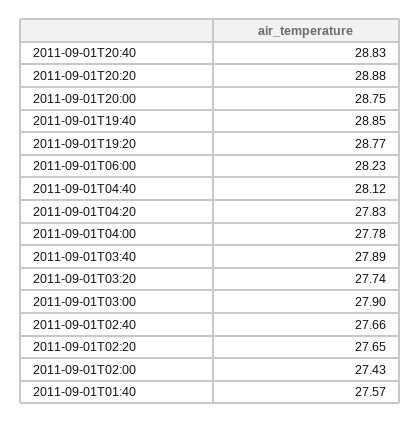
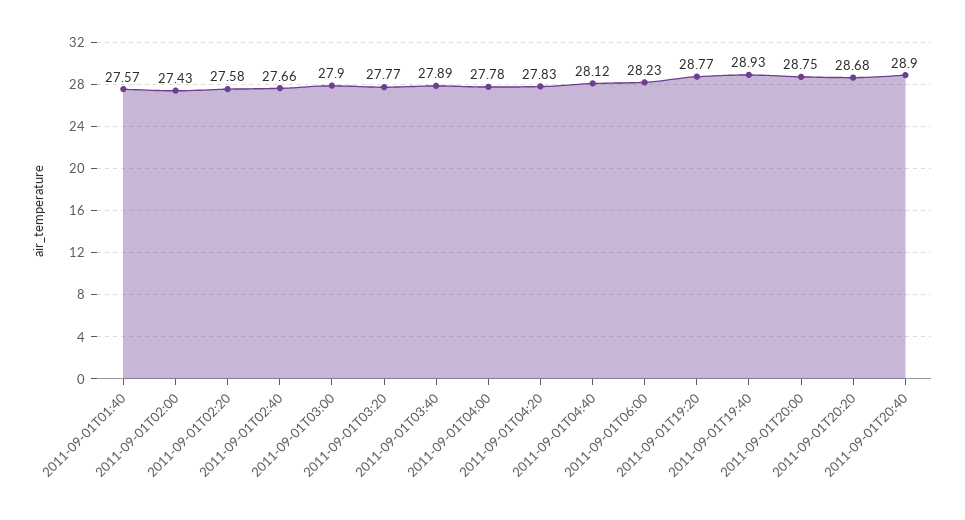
  {
-   "2011-09-01T20:40": 28.83,
+   "2011-09-01T20:40": 28.9,
-   "2011-09-01T20:20": 28.88,
+   "2011-09-01T20:20": 28.68,
    "2011-09-01T20:00": 28.75,
-   "2011-09-01T19:40": 28.85,
+   "2011-09-01T19:40": 28.93,
    "2011-09-01T19:20": 28.77,
    "2011-09-01T06:00": 28.23,
    "2011-09-01T04:40": 28.12,
    "2011-09-01T04:20": 27.83,
    "2011-09-01T04:00": 27.78,
    "2011-09-01T03:40": 27.89,
-   "2011-09-01T03:20": 27.74,
+   "2011-09-01T03:20": 27.77,
    "2011-09-01T03:00": 27.9,
    "2011-09-01T02:40": 27.66,
-   "2011-09-01T02:20": 27.65,
+   "2011-09-01T02:20": 27.58,
    "2011-09-01T02:00": 27.43,
    "2011-09-01T01:40": 27.57
  }

